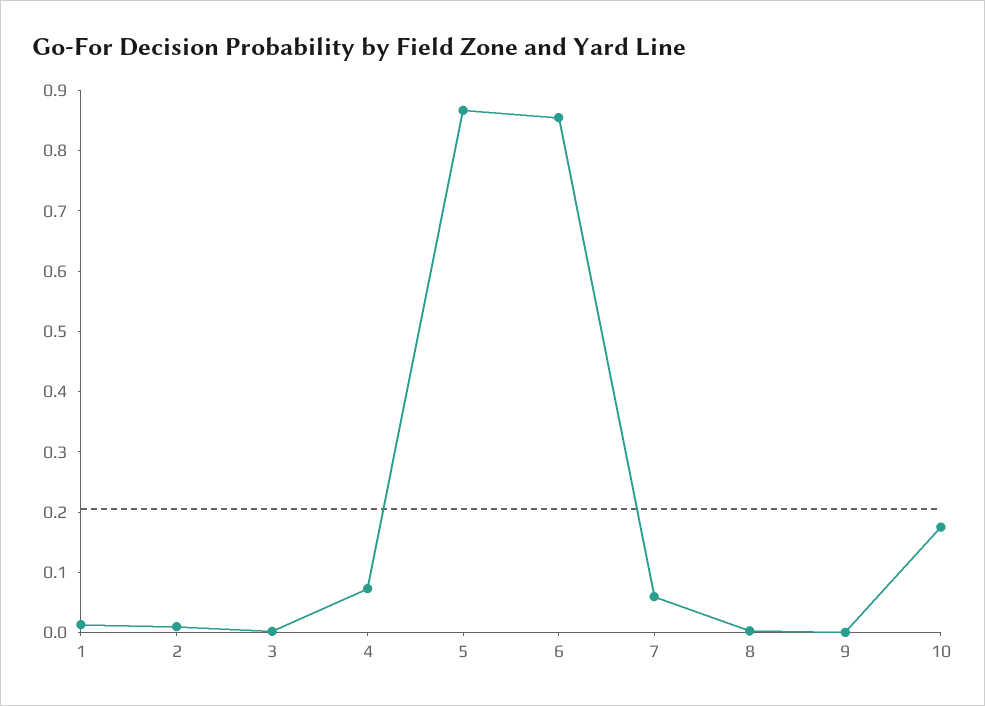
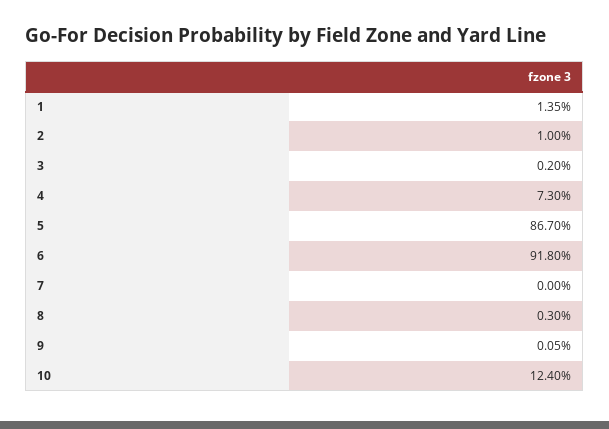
  {
    "1": 0.0135,
    "2": 0.01,
    "3": 0.002,
    "4": 0.073,
    "5": 0.867,
-   "6": 0.86,
+   "6": 0.918,
-   "7": 0.06,
+   "7": 0,
    "8": 0.003,
    "9": 0.0005,
-   "10": 0.18
+   "10": 0.124
  }

